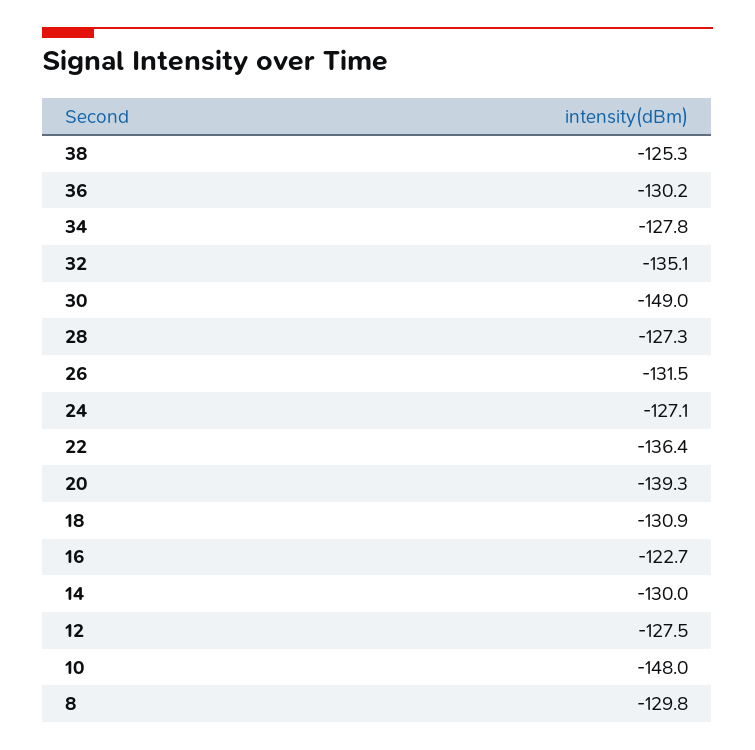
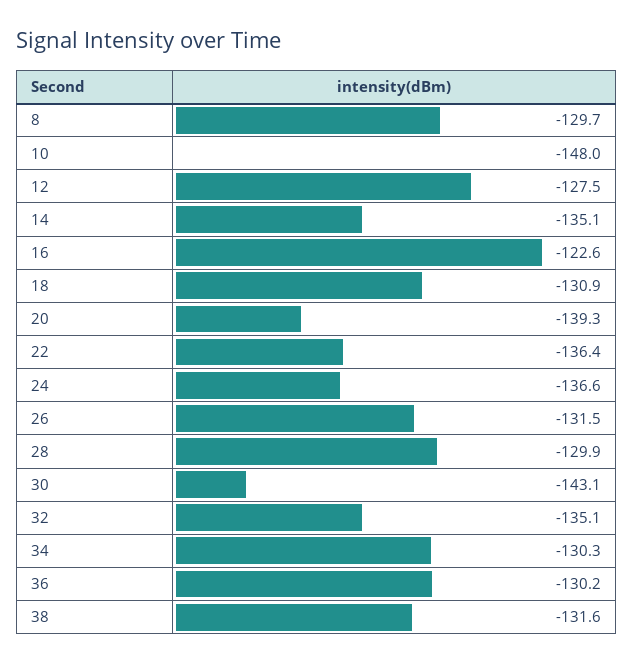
  {
-   "38": -125.3,
+   "38": -131.6,
    "36": -130.2,
-   "34": -127.8,
+   "34": -130.3,
    "32": -135.1,
-   "30": -149,
+   "30": -143.1,
-   "28": -127.3,
+   "28": -129.9,
    "26": -131.5,
-   "24": -127.1,
+   "24": -136.6,
    "22": -136.4,
    "20": -139.3,
    "18": -130.9,
-   "16": -122.7,
+   "16": -122.6,
-   "14": -130,
+   "14": -135.1,
    "12": -127.5,
    "10": -148,
-   "8": -129.8
+   "8": -129.7
  }

